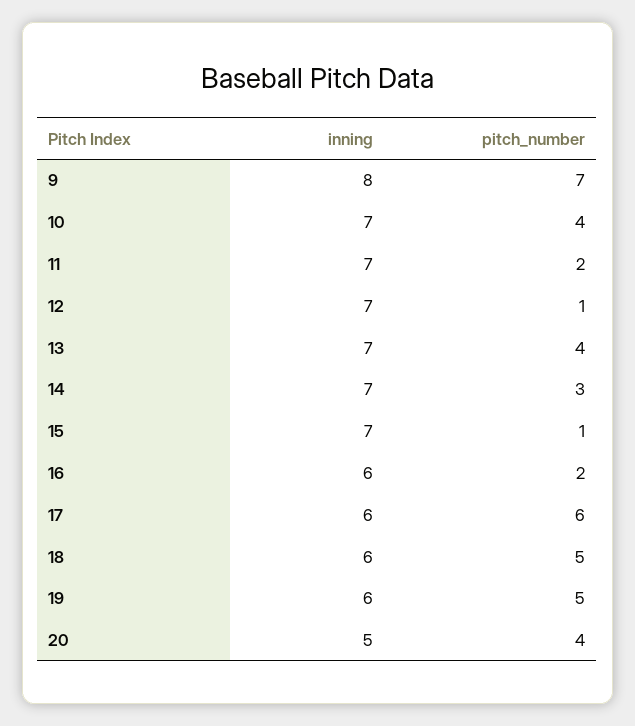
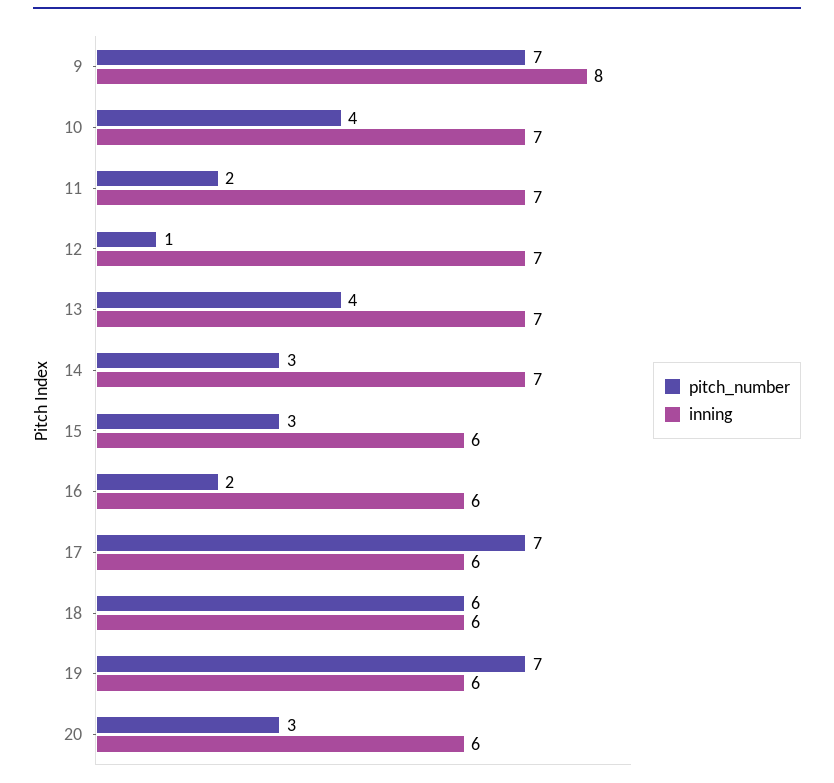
  {
    "inning": {
      "9": 8,
      "10": 7,
      "11": 7,
      "12": 7,
      "13": 7,
      "14": 7,
-     "15": 7,
+     "15": 6,
      "16": 6,
      "17": 6,
      "18": 6,
      "19": 6,
-     "20": 5
+     "20": 6
    },
    "pitch_number": {
      "9": 7,
      "10": 4,
      "11": 2,
      "12": 1,
      "13": 4,
      "14": 3,
-     "15": 1,
+     "15": 3,
      "16": 2,
-     "17": 6,
+     "17": 7,
-     "18": 5,
+     "18": 6,
-     "19": 5,
+     "19": 7,
-     "20": 4
+     "20": 3
    }
  }

